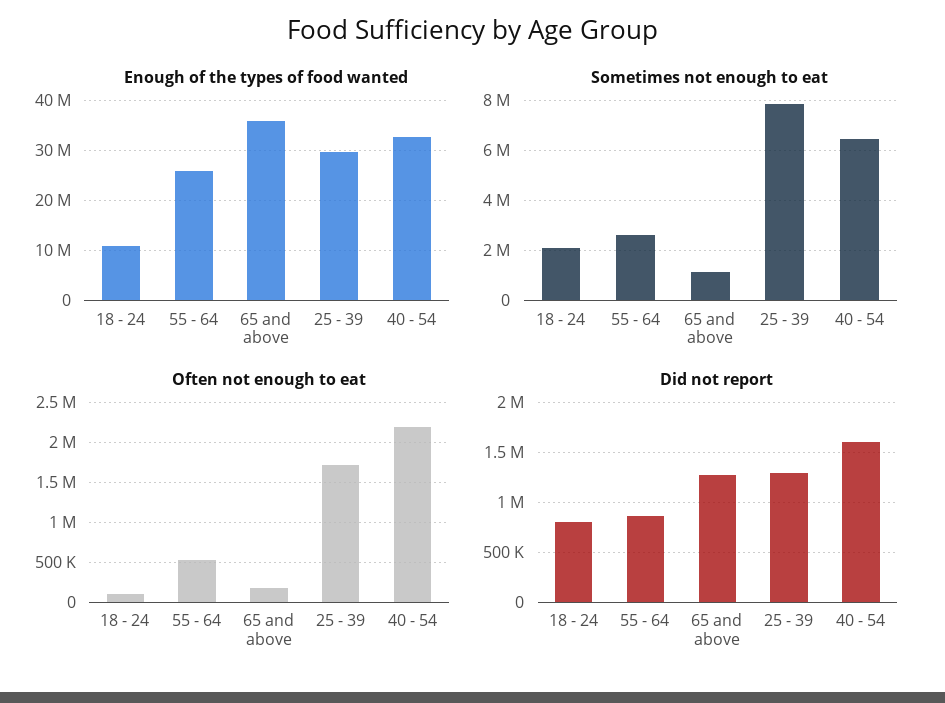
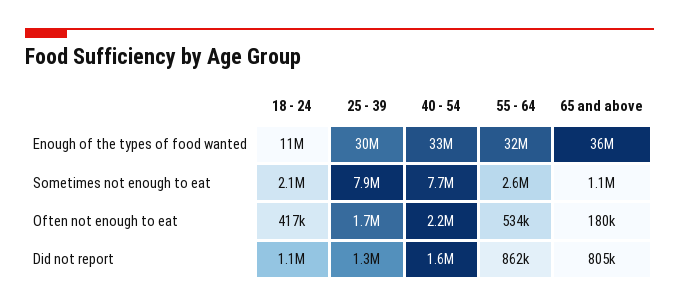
  {
    "Enough of the types of food wanted": {
      "18 - 24": 11000000,
-     "55 - 64": 26000000,
+     "55 - 64": 32000000,
      "65 and above": 36000000,
      "25 - 39": 30000000,
      "40 - 54": 33000000
    },
    "Sometimes not enough to eat": {
      "18 - 24": 2100000,
      "55 - 64": 2600000,
      "65 and above": 1100000,
      "25 - 39": 7900000,
-     "40 - 54": 6500000
+     "40 - 54": 7700000
    },
    "Often not enough to eat": {
-     "18 - 24": 100000,
+     "18 - 24": 417000,
      "55 - 64": 534000,
      "65 and above": 180000,
      "25 - 39": 1700000,
      "40 - 54": 2200000
    },
    "Did not report": {
-     "18 - 24": 800000,
+     "18 - 24": 1100000,
      "55 - 64": 862000,
-     "65 and above": 1300000,
+     "65 and above": 805000,
      "25 - 39": 1300000,
      "40 - 54": 1600000
    }
  }

